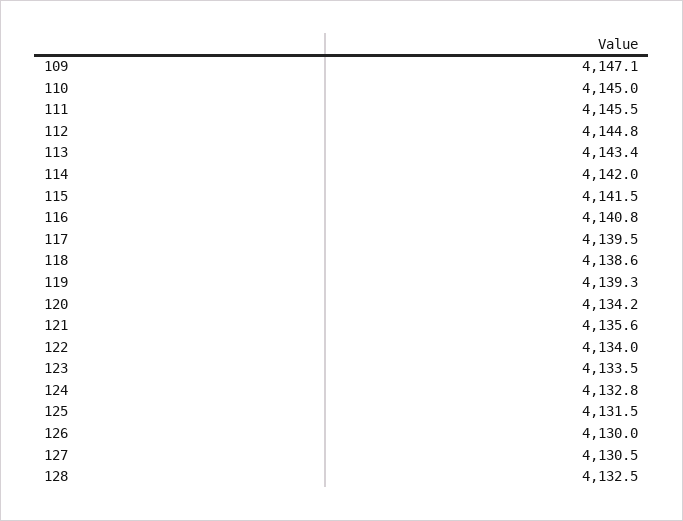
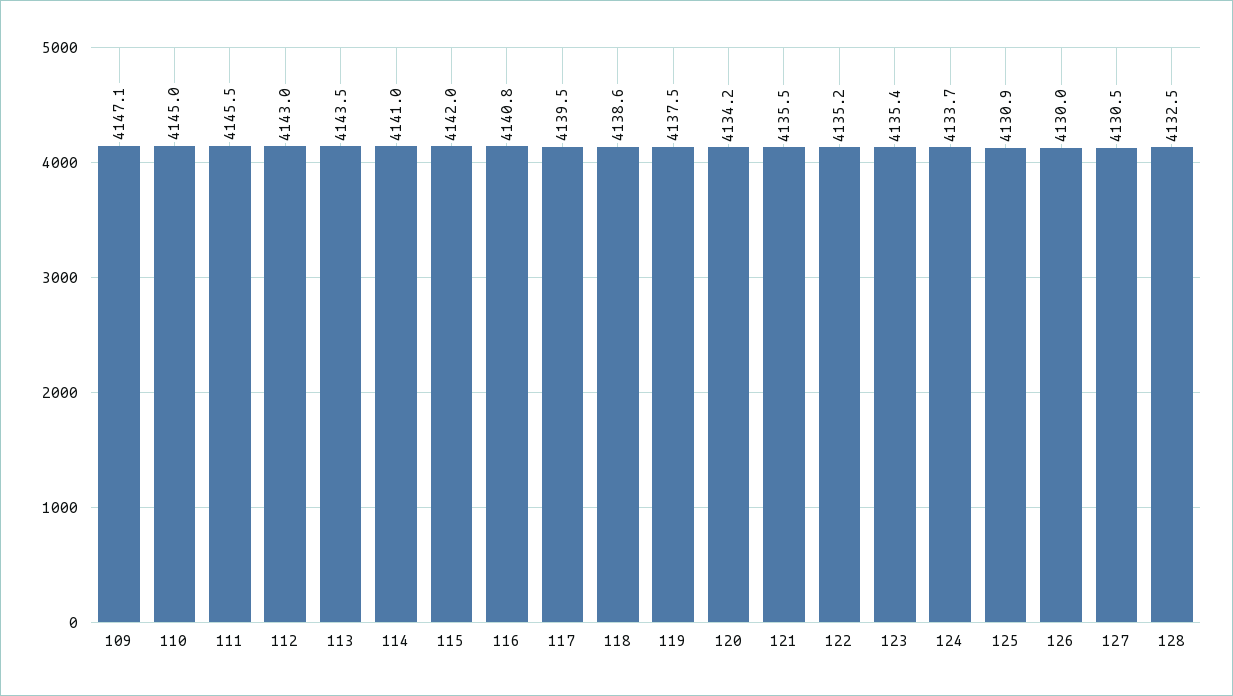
  {
    "109": 4147.1,
    "110": 4145,
    "111": 4145.5,
-   "112": 4144.8,
+   "112": 4143,
-   "113": 4143.4,
+   "113": 4143.5,
-   "114": 4142,
+   "114": 4141,
-   "115": 4141.5,
+   "115": 4142,
    "116": 4140.8,
    "117": 4139.5,
    "118": 4138.6,
-   "119": 4139.3,
+   "119": 4137.5,
    "120": 4134.2,
-   "121": 4135.6,
+   "121": 4135.5,
-   "122": 4134,
+   "122": 4135.2,
-   "123": 4133.5,
+   "123": 4135.4,
-   "124": 4132.8,
+   "124": 4133.7,
-   "125": 4131.5,
+   "125": 4130.9,
    "126": 4130,
    "127": 4130.5,
    "128": 4132.5
  }

